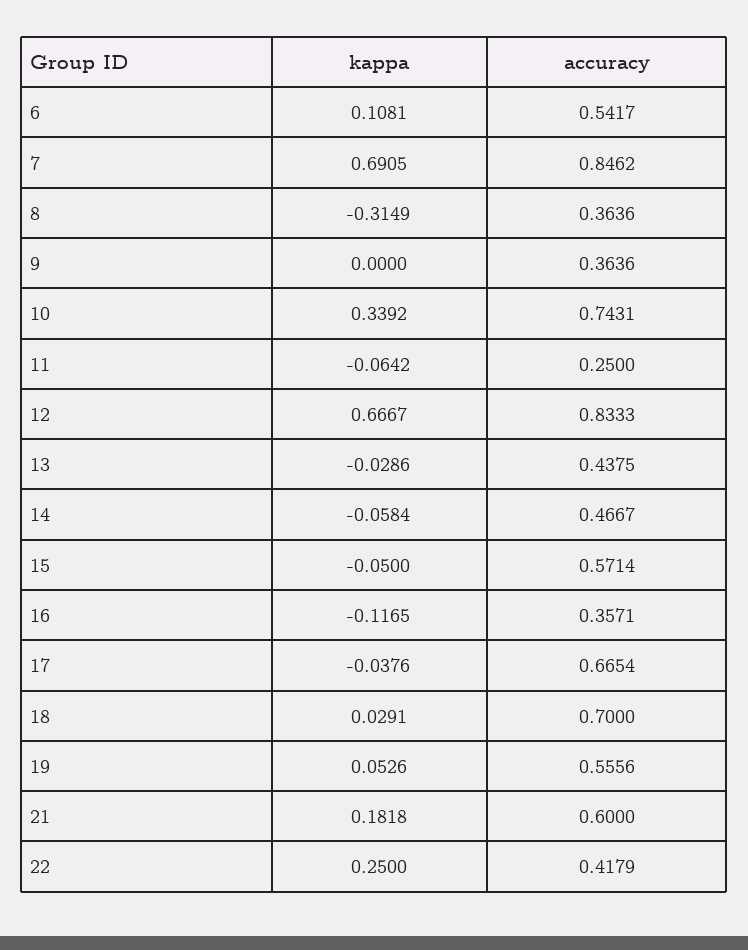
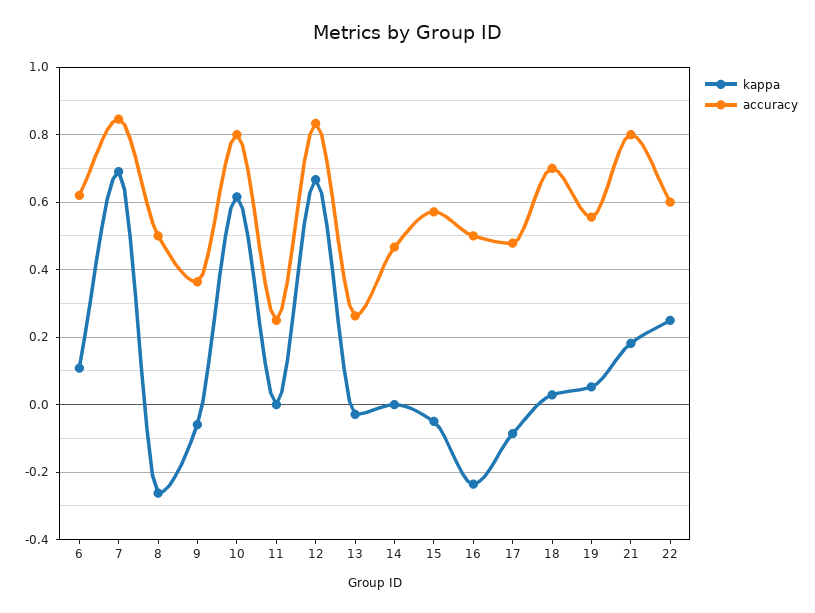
  {
    "kappa": {
      "6": 0.1081,
      "7": 0.6905,
-     "8": -0.3149,
+     "8": -0.26,
-     "9": 0,
+     "9": -0.06,
-     "10": 0.3392,
+     "10": 0.62,
-     "11": -0.0642,
+     "11": 0,
      "12": 0.6667,
      "13": -0.0286,
-     "14": -0.0584,
+     "14": 0,
      "15": -0.05,
-     "16": -0.1165,
+     "16": -0.24,
-     "17": -0.0376,
+     "17": -0.08,
      "18": 0.0291,
      "19": 0.0526,
      "21": 0.1818,
      "22": 0.25
    },
    "accuracy": {
-     "6": 0.5417,
+     "6": 0.62,
      "7": 0.8462,
-     "8": 0.3636,
+     "8": 0.5,
      "9": 0.3636,
-     "10": 0.7431,
+     "10": 0.8,
      "11": 0.25,
      "12": 0.8333,
-     "13": 0.4375,
+     "13": 0.26,
      "14": 0.4667,
      "15": 0.5714,
-     "16": 0.3571,
+     "16": 0.5,
-     "17": 0.6654,
+     "17": 0.48,
      "18": 0.7,
      "19": 0.5556,
-     "21": 0.6,
+     "21": 0.8,
-     "22": 0.4179
+     "22": 0.6
    }
  }

